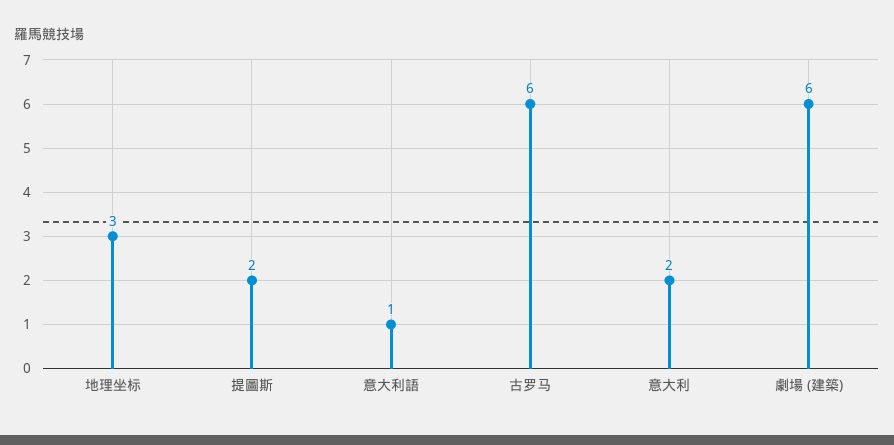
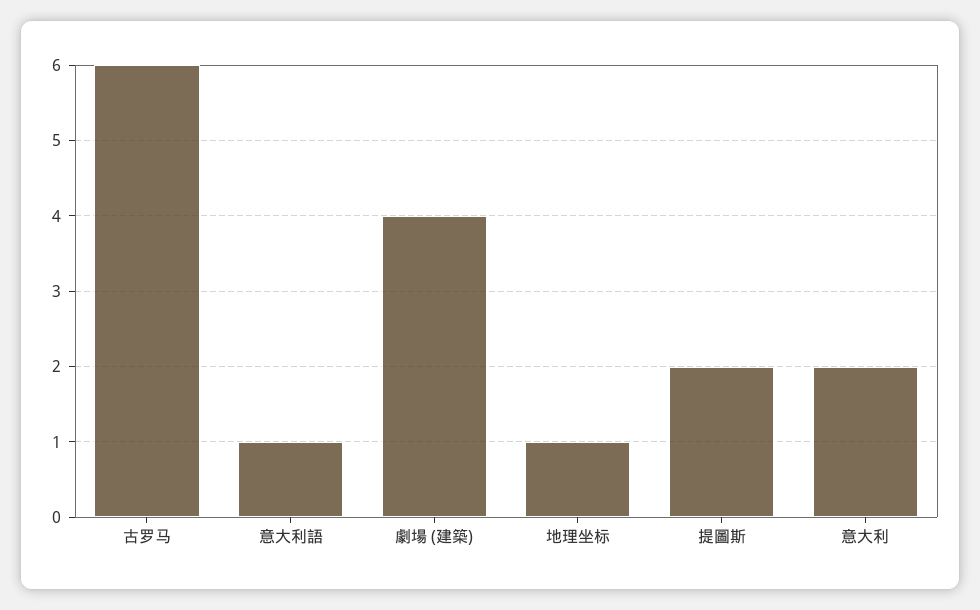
  {
-   "地理坐标": 3,
+   "地理坐标": 1,
    "提圖斯": 2,
    "意大利語": 1,
    "古罗马": 6,
    "意大利": 2,
-   "劇場 (建築)": 6
+   "劇場 (建築)": 4
  }

